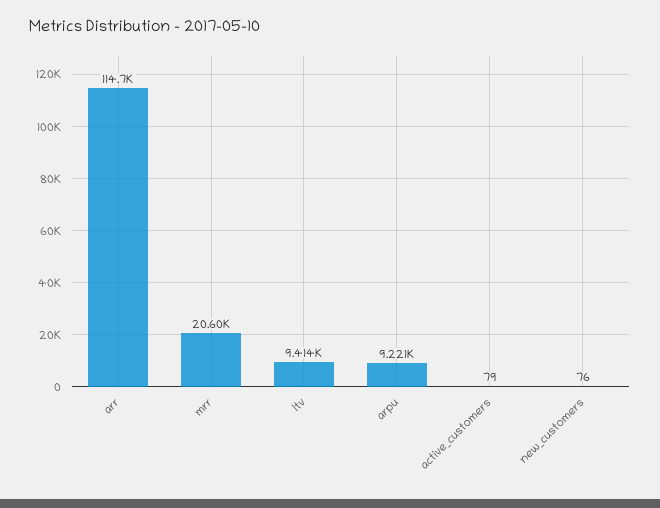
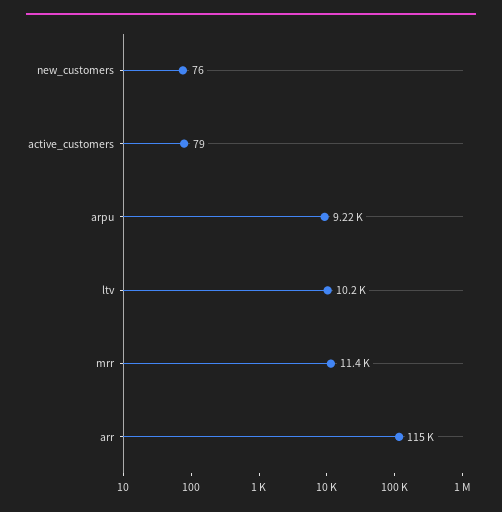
  {
    "arr": 114700,
-   "mrr": 20600,
+   "mrr": 11400,
-   "ltv": 9414,
+   "ltv": 10200,
    "arpu": 9221,
    "active_customers": 79,
    "new_customers": 76
  }

